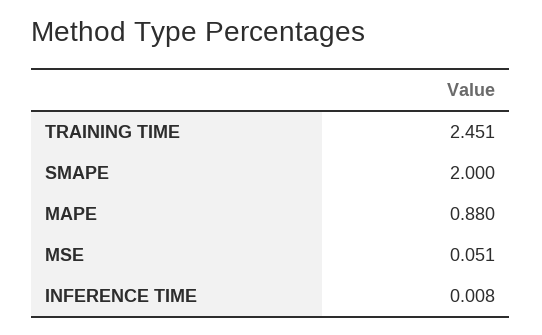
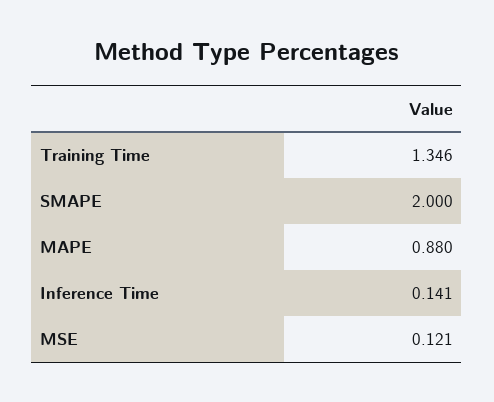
  {
-   "TRAINING TIME": 2.451,
+   "TRAINING TIME": 1.346,
    "SMAPE": 2,
    "MAPE": 0.88,
-   "MSE": 0.051,
+   "MSE": 0.121,
-   "INFERENCE TIME": 0.008
+   "INFERENCE TIME": 0.141
  }

